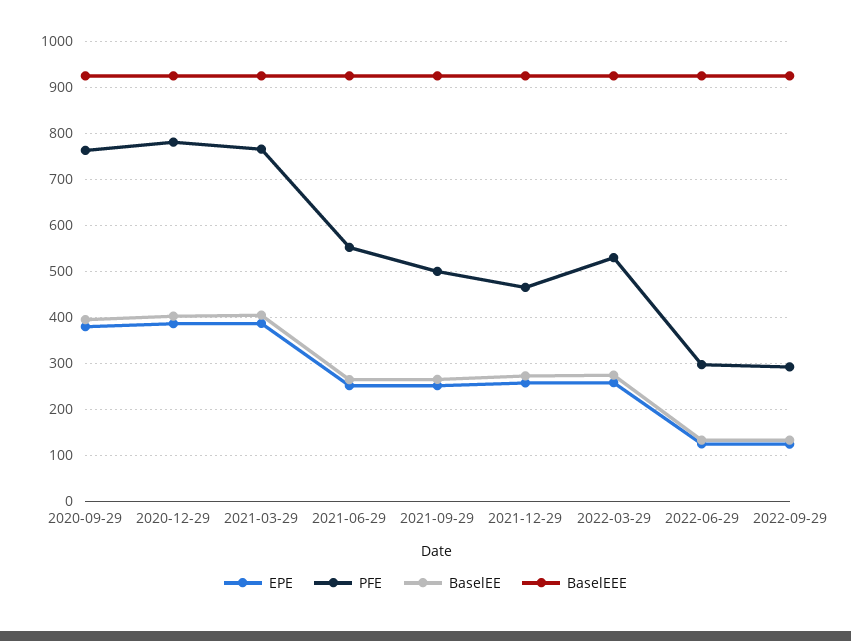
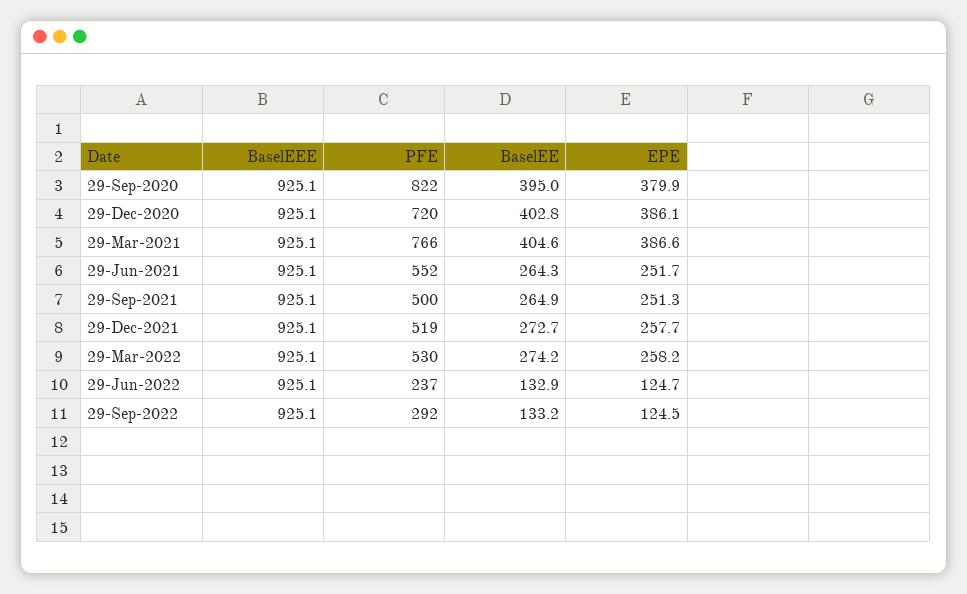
  {
    "EPE": {
      "2020-09-29": 379.9,
      "2020-12-29": 386.1,
      "2021-03-29": 386.6,
      "2021-06-29": 251.7,
      "2021-09-29": 251.3,
      "2021-12-29": 257.7,
      "2022-03-29": 258.2,
      "2022-06-29": 124.7,
      "2022-09-29": 124.5
    },
    "PFE": {
-     "2020-09-29": 760,
+     "2020-09-29": 822,
-     "2020-12-29": 780,
+     "2020-12-29": 720,
      "2021-03-29": 766,
      "2021-06-29": 552,
      "2021-09-29": 500,
-     "2021-12-29": 460,
+     "2021-12-29": 519,
      "2022-03-29": 530,
-     "2022-06-29": 300,
+     "2022-06-29": 237,
      "2022-09-29": 292
    },
    "BaselEE": {
      "2020-09-29": 395,
      "2020-12-29": 402.8,
      "2021-03-29": 404.6,
      "2021-06-29": 264.3,
      "2021-09-29": 264.9,
      "2021-12-29": 272.7,
      "2022-03-29": 274.2,
      "2022-06-29": 132.9,
      "2022-09-29": 133.2
    },
    "BaselEEE": {
      "2020-09-29": 925.1,
      "2020-12-29": 925.1,
      "2021-03-29": 925.1,
      "2021-06-29": 925.1,
      "2021-09-29": 925.1,
      "2021-12-29": 925.1,
      "2022-03-29": 925.1,
      "2022-06-29": 925.1,
      "2022-09-29": 925.1
    }
  }

